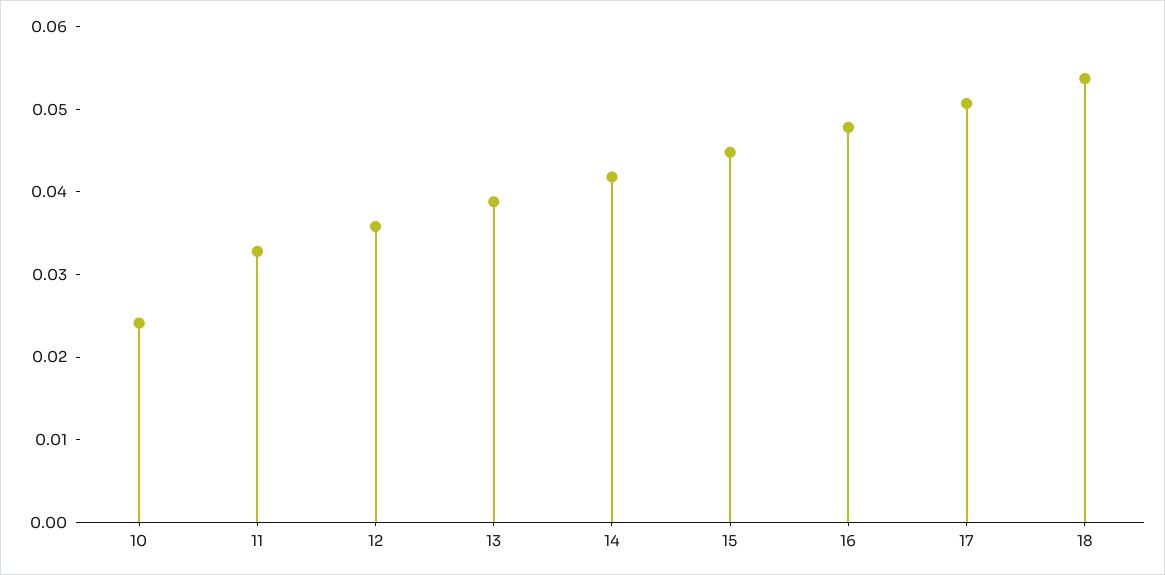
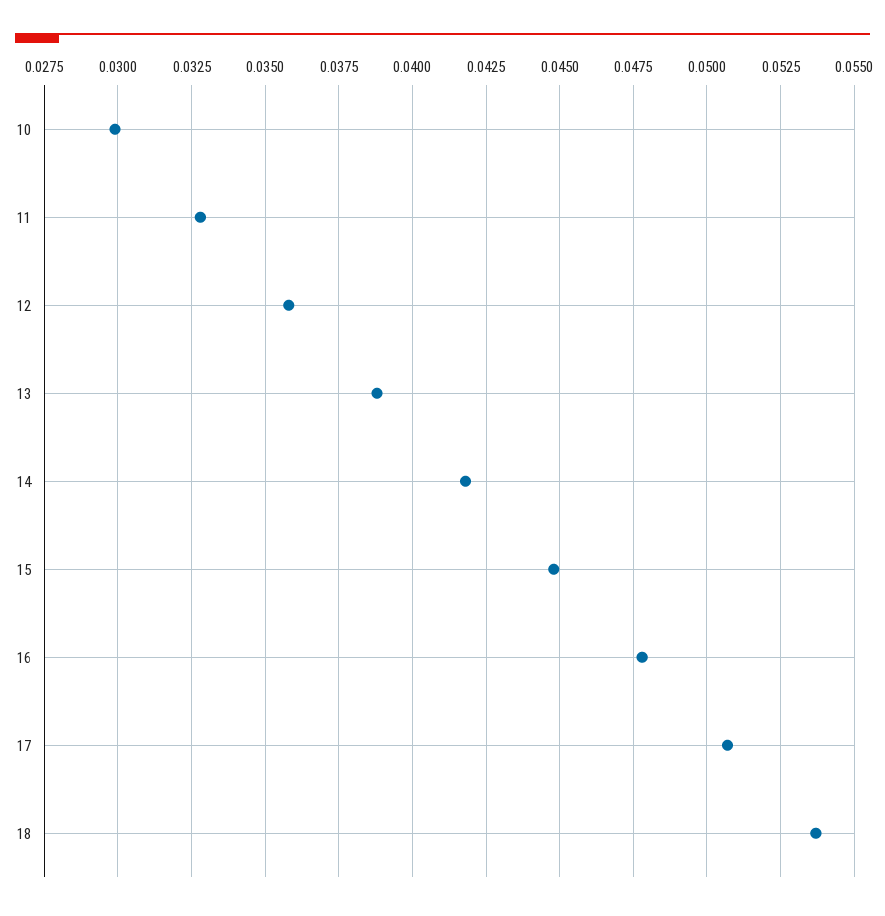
  {
-   "10": 0.024,
+   "10": 0.03,
    "11": 0.033,
    "12": 0.036,
    "13": 0.039,
    "14": 0.042,
    "15": 0.045,
    "16": 0.048,
    "17": 0.0505,
    "18": 0.0535
  }

